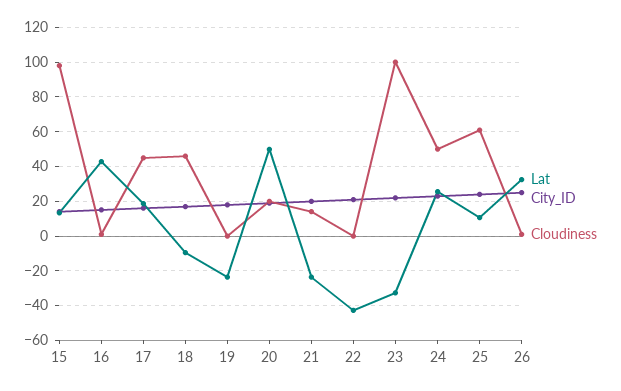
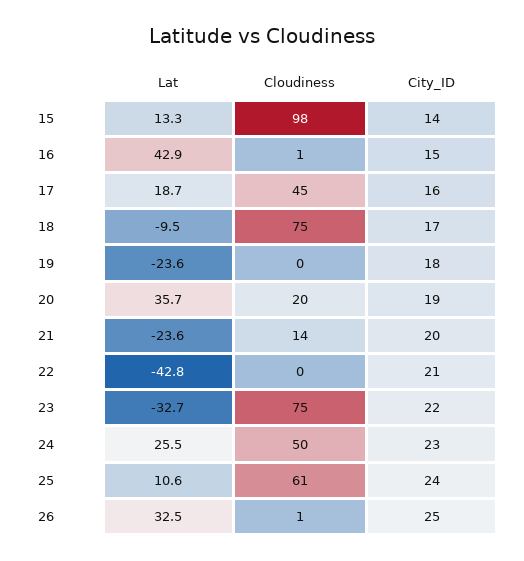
  {
    "Lat": {
      "15": 13.3,
      "16": 42.9,
      "17": 18.7,
      "18": -9.5,
      "19": -23.6,
-     "20": 50,
+     "20": 35.7,
      "21": -23.6,
      "22": -42.8,
      "23": -32.7,
      "24": 25.5,
      "25": 10.6,
      "26": 32.5
    },
    "City_ID": {
      "15": 14,
      "16": 15,
      "17": 16,
      "18": 17,
      "19": 18,
      "20": 19,
      "21": 20,
      "22": 21,
      "23": 22,
      "24": 23,
      "25": 24,
      "26": 25
    },
    "Cloudiness": {
      "15": 98,
      "16": 1,
      "17": 45,
-     "18": 45,
+     "18": 75,
      "19": 0,
      "20": 20,
      "21": 14,
      "22": 0,
-     "23": 100,
+     "23": 75,
      "24": 50,
      "25": 61,
      "26": 1
    }
  }

